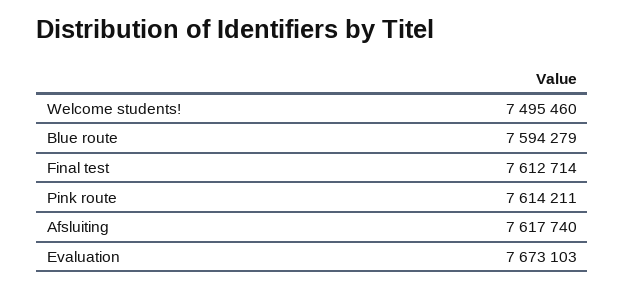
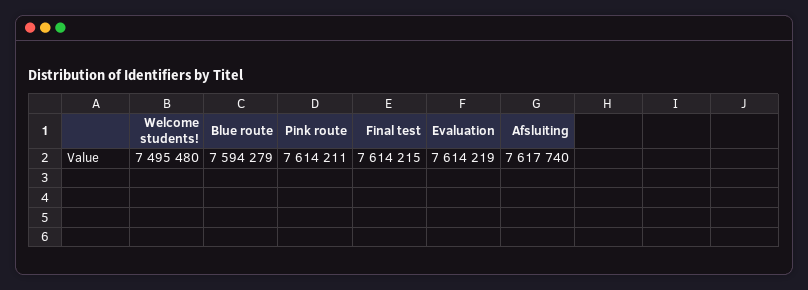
  {
-   "Welcome students!": 7495460,
+   "Welcome students!": 7495480,
    "Blue route": 7594279,
-   "Final test": 7612714,
+   "Final test": 7614215,
    "Pink route": 7614211,
    "Afsluiting": 7617740,
-   "Evaluation": 7673103
+   "Evaluation": 7614219
  }

